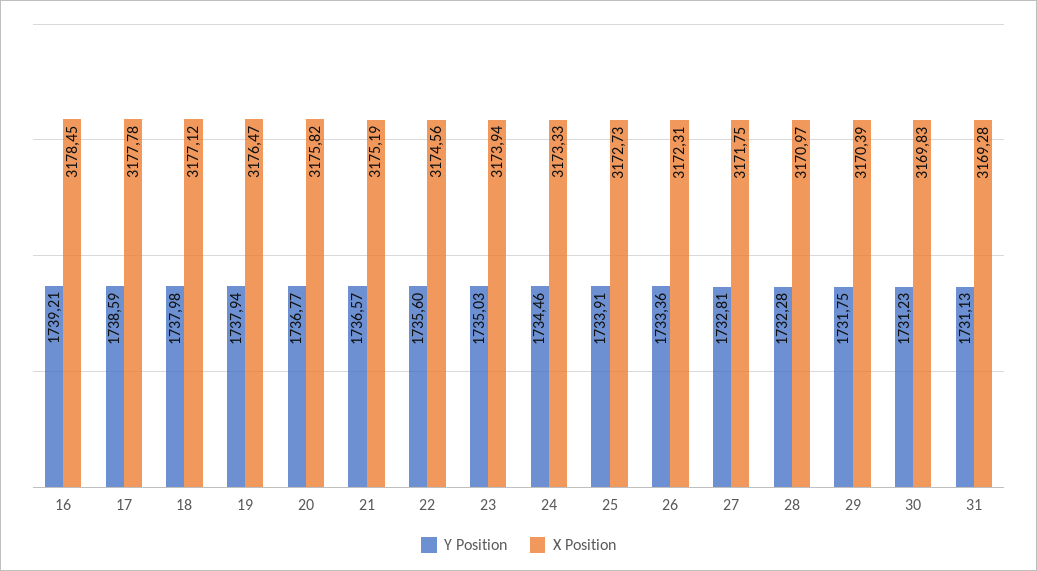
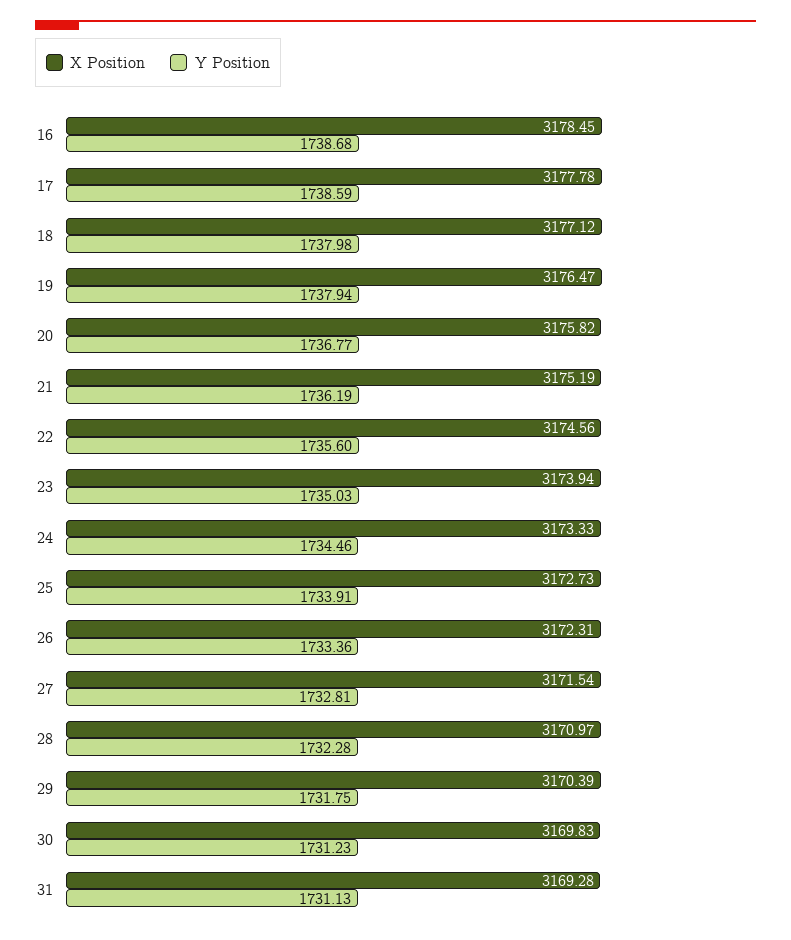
  {
    "Y Position": {
-     "16": 1739.21,
+     "16": 1738.68,
      "17": 1738.59,
      "18": 1737.98,
      "19": 1737.94,
      "20": 1736.77,
-     "21": 1736.57,
+     "21": 1736.19,
      "22": 1735.6,
      "23": 1735.03,
      "24": 1734.46,
      "25": 1733.91,
      "26": 1733.36,
      "27": 1732.81,
      "28": 1732.28,
      "29": 1731.75,
      "30": 1731.23,
      "31": 1731.13
    },
    "X Position": {
      "16": 3178.45,
      "17": 3177.78,
      "18": 3177.12,
      "19": 3176.47,
      "20": 3175.82,
      "21": 3175.19,
      "22": 3174.56,
      "23": 3173.94,
      "24": 3173.33,
      "25": 3172.73,
      "26": 3172.31,
-     "27": 3171.75,
+     "27": 3171.54,
      "28": 3170.97,
      "29": 3170.39,
      "30": 3169.83,
      "31": 3169.28
    }
  }

